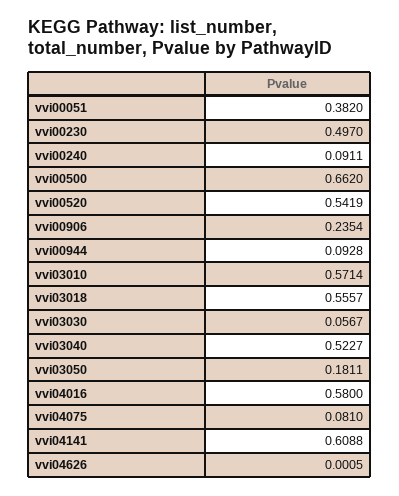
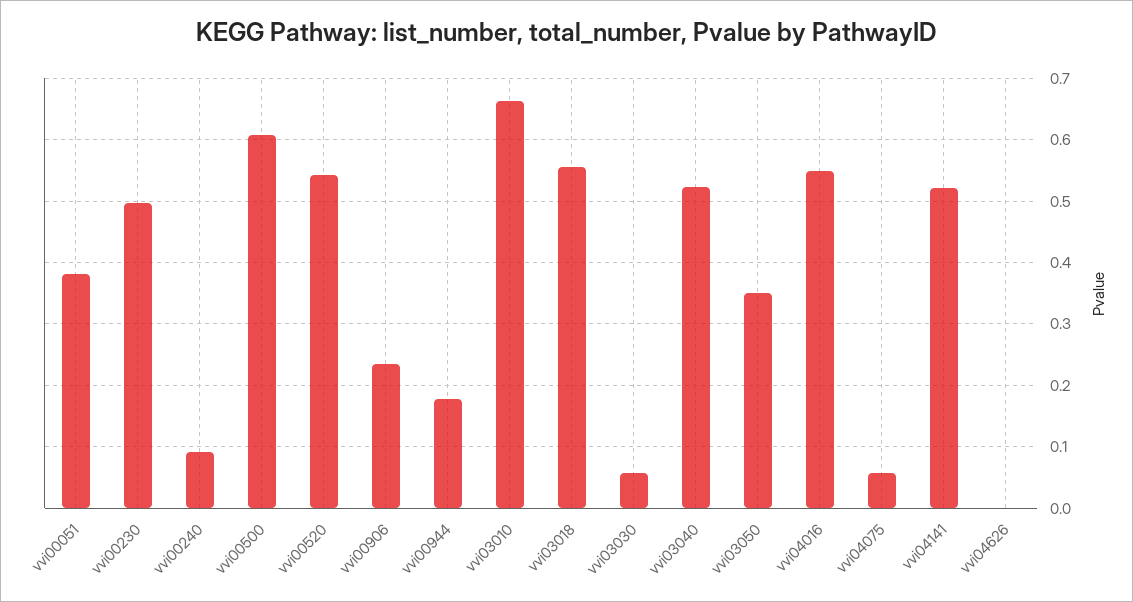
  {
    "vvi00051": 0.382,
    "vvi00230": 0.497,
    "vvi00240": 0.0911,
-   "vvi00500": 0.662,
+   "vvi00500": 0.61,
    "vvi00520": 0.5419,
    "vvi00906": 0.2354,
-   "vvi00944": 0.0928,
+   "vvi00944": 0.18,
-   "vvi03010": 0.5714,
+   "vvi03010": 0.66,
    "vvi03018": 0.5557,
    "vvi03030": 0.0567,
    "vvi03040": 0.5227,
-   "vvi03050": 0.1811,
+   "vvi03050": 0.35,
-   "vvi04016": 0.58,
+   "vvi04016": 0.55,
-   "vvi04075": 0.081,
+   "vvi04075": 0.06,
-   "vvi04141": 0.6088,
+   "vvi04141": 0.52,
    "vvi04626": 0.0005
  }

